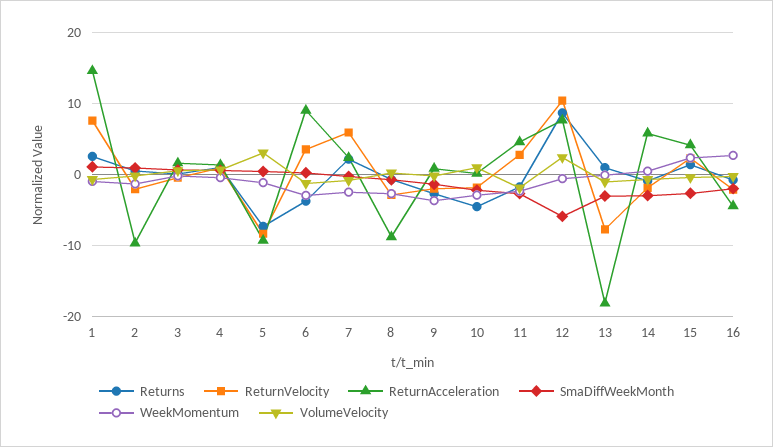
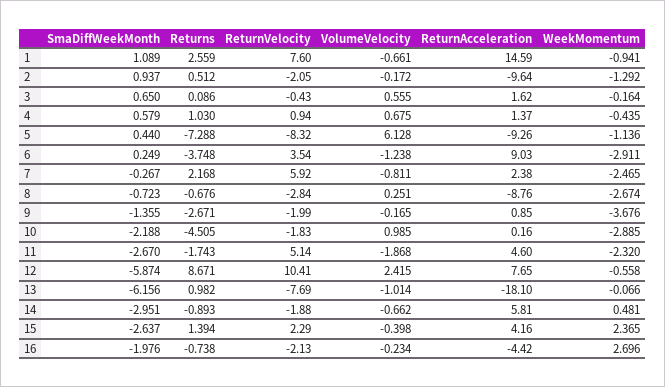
  {
    "Returns": {
      "1": 2.559,
      "2": 0.512,
      "3": 0.086,
      "4": 1.03,
      "5": -7.288,
      "6": -3.748,
      "7": 2.168,
      "8": -0.676,
      "9": -2.671,
      "10": -4.505,
      "11": -1.743,
      "12": 8.671,
      "13": 0.982,
      "14": -0.893,
      "15": 1.394,
      "16": -0.738
    },
    "ReturnVelocity": {
      "1": 7.6,
      "2": -2.05,
      "3": -0.43,
      "4": 0.94,
      "5": -8.32,
      "6": 3.54,
      "7": 5.92,
      "8": -2.84,
      "9": -1.99,
      "10": -1.83,
-     "11": 3,
+     "11": 5.14,
      "12": 10.41,
      "13": -7.69,
      "14": -1.88,
      "15": 2.29,
      "16": -2.13
    },
    "ReturnAcceleration": {
      "1": 14.59,
      "2": -9.64,
      "3": 1.62,
      "4": 1.37,
      "5": -9.26,
      "6": 9.03,
      "7": 2.38,
      "8": -8.76,
      "9": 0.85,
      "10": 0.16,
      "11": 4.6,
      "12": 7.65,
      "13": -18.1,
      "14": 5.81,
      "15": 4.16,
      "16": -4.42
    },
    "SmaDiffWeekMonth": {
      "1": 1.089,
      "2": 0.937,
      "3": 0.65,
      "4": 0.579,
      "5": 0.44,
      "6": 0.249,
      "7": -0.267,
      "8": -0.723,
      "9": -1.355,
      "10": -2.188,
      "11": -2.67,
      "12": -5.874,
-     "13": -3,
+     "13": -6.156,
      "14": -2.951,
      "15": -2.637,
      "16": -1.976
    },
    "WeekMomentum": {
      "1": -0.941,
      "2": -1.292,
      "3": -0.164,
      "4": -0.435,
      "5": -1.136,
      "6": -2.911,
      "7": -2.465,
      "8": -2.674,
      "9": -3.676,
      "10": -2.885,
      "11": -2.32,
      "12": -0.558,
      "13": -0.066,
      "14": 0.481,
      "15": 2.365,
      "16": 2.696
    },
    "VolumeVelocity": {
      "1": -0.661,
      "2": -0.172,
      "3": 0.555,
      "4": 0.675,
-     "5": 3,
+     "5": 6.128,
      "6": -1.238,
      "7": -0.811,
      "8": 0.251,
      "9": -0.165,
      "10": 0.985,
      "11": -1.868,
      "12": 2.415,
      "13": -1.014,
      "14": -0.662,
      "15": -0.398,
      "16": -0.234
    }
  }

